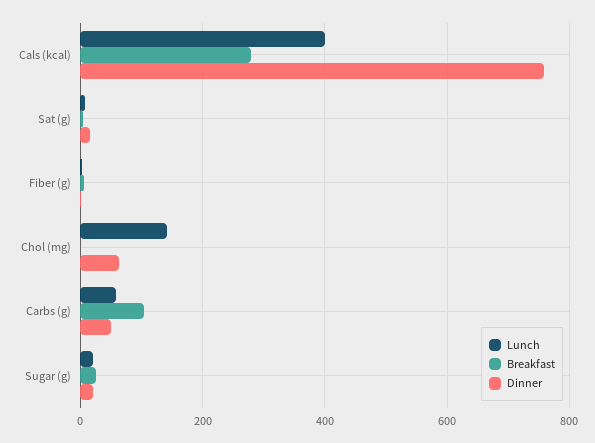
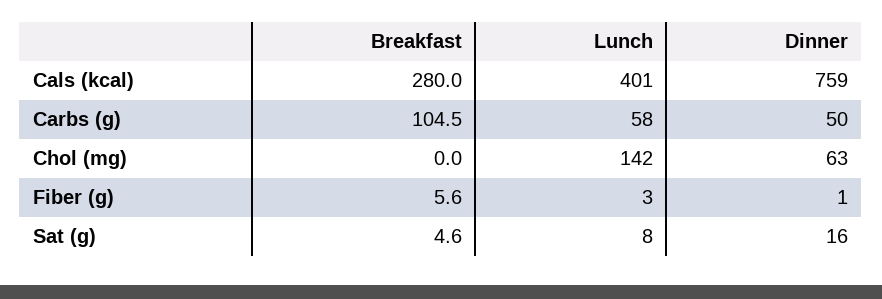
  {
    "Lunch": {
      "Cals (kcal)": 401,
      "Sat (g)": 8,
      "Fiber (g)": 3,
      "Chol (mg)": 142,
-     "Carbs (g)": 58,
+     "Carbs (g)": 58
-     "Sugar (g)": 20
    },
    "Breakfast": {
      "Cals (kcal)": 280,
      "Sat (g)": 4.6,
      "Fiber (g)": 5.6,
      "Chol (mg)": 0,
-     "Carbs (g)": 104.5,
+     "Carbs (g)": 104.5
-     "Sugar (g)": 20
    },
    "Dinner": {
      "Cals (kcal)": 759,
      "Sat (g)": 16,
      "Fiber (g)": 1,
      "Chol (mg)": 63,
-     "Carbs (g)": 50,
+     "Carbs (g)": 50
-     "Sugar (g)": 20
    }
  }

